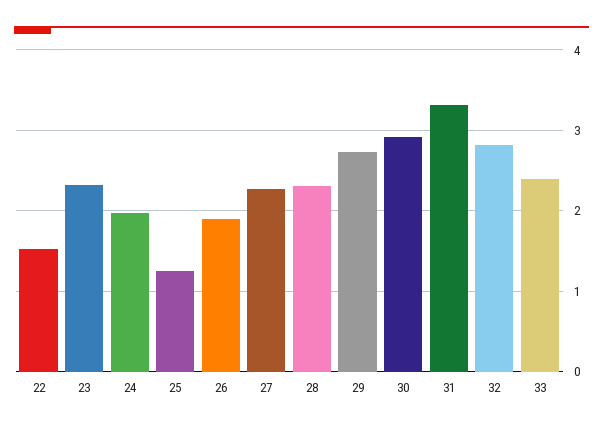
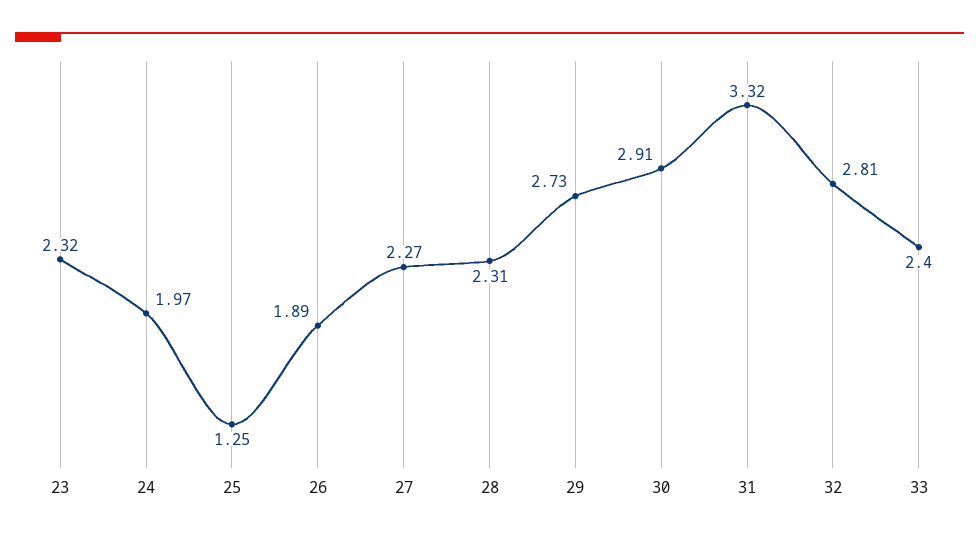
  {
-   "22": 1.5,
    "23": 2.32,
    "24": 1.97,
    "25": 1.25,
    "26": 1.89,
    "27": 2.27,
    "28": 2.31,
    "29": 2.73,
    "30": 2.91,
    "31": 3.32,
    "32": 2.81,
    "33": 2.4
  }

